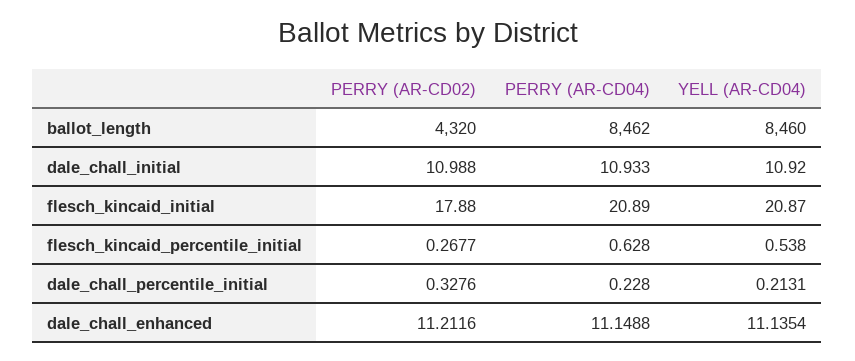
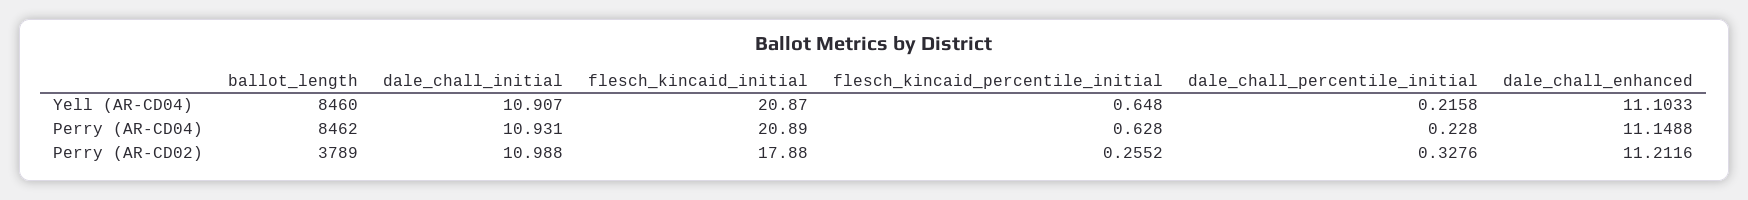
  {
    "PERRY (AR-CD02)": {
-     "ballot_length": 4320,
+     "ballot_length": 3789,
      "dale_chall_initial": 10.988,
      "flesch_kincaid_initial": 17.88,
-     "flesch_kincaid_percentile_initial": 0.2677,
+     "flesch_kincaid_percentile_initial": 0.2552,
      "dale_chall_percentile_initial": 0.3276,
      "dale_chall_enhanced": 11.2116
    },
    "PERRY (AR-CD04)": {
      "ballot_length": 8462,
-     "dale_chall_initial": 10.933,
+     "dale_chall_initial": 10.931,
      "flesch_kincaid_initial": 20.89,
      "flesch_kincaid_percentile_initial": 0.628,
      "dale_chall_percentile_initial": 0.228,
      "dale_chall_enhanced": 11.1488
    },
    "YELL (AR-CD04)": {
      "ballot_length": 8460,
-     "dale_chall_initial": 10.92,
+     "dale_chall_initial": 10.907,
      "flesch_kincaid_initial": 20.87,
-     "flesch_kincaid_percentile_initial": 0.538,
+     "flesch_kincaid_percentile_initial": 0.648,
-     "dale_chall_percentile_initial": 0.2131,
+     "dale_chall_percentile_initial": 0.2158,
-     "dale_chall_enhanced": 11.1354
+     "dale_chall_enhanced": 11.1033
    }
  }

